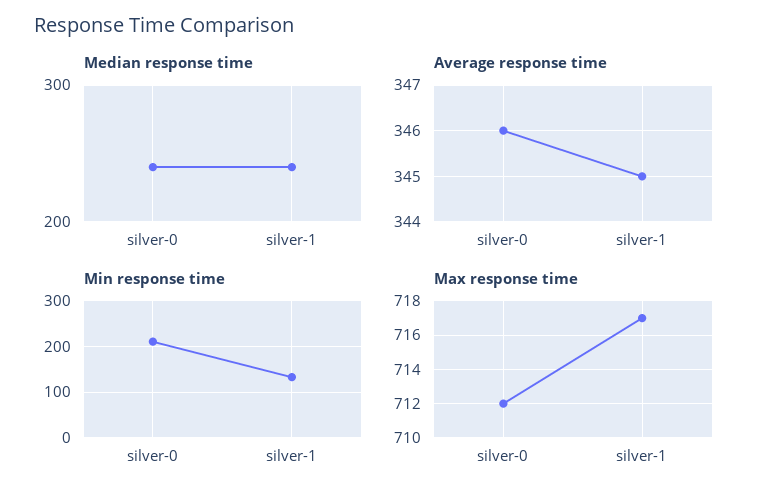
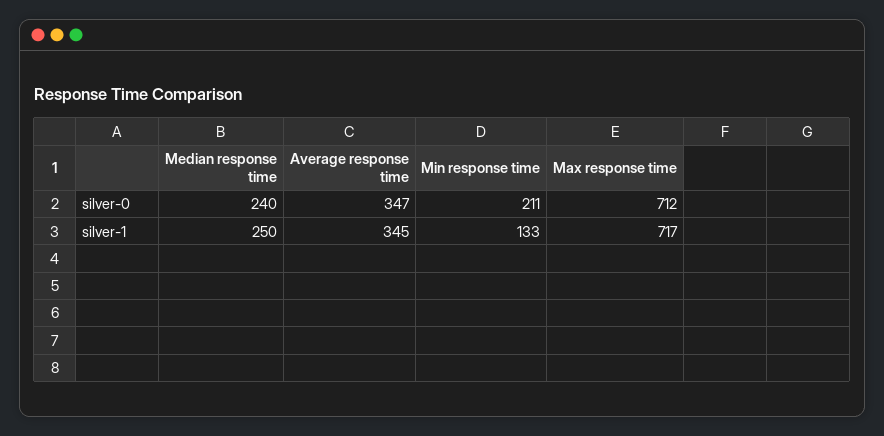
  {
    "Median response time": {
      "silver-0": 240,
-     "silver-1": 240
+     "silver-1": 250
    },
    "Average response time": {
-     "silver-0": 346,
+     "silver-0": 347,
      "silver-1": 345
    },
    "Min response time": {
      "silver-0": 211,
      "silver-1": 133
    },
    "Max response time": {
      "silver-0": 712,
      "silver-1": 717
    }
  }

